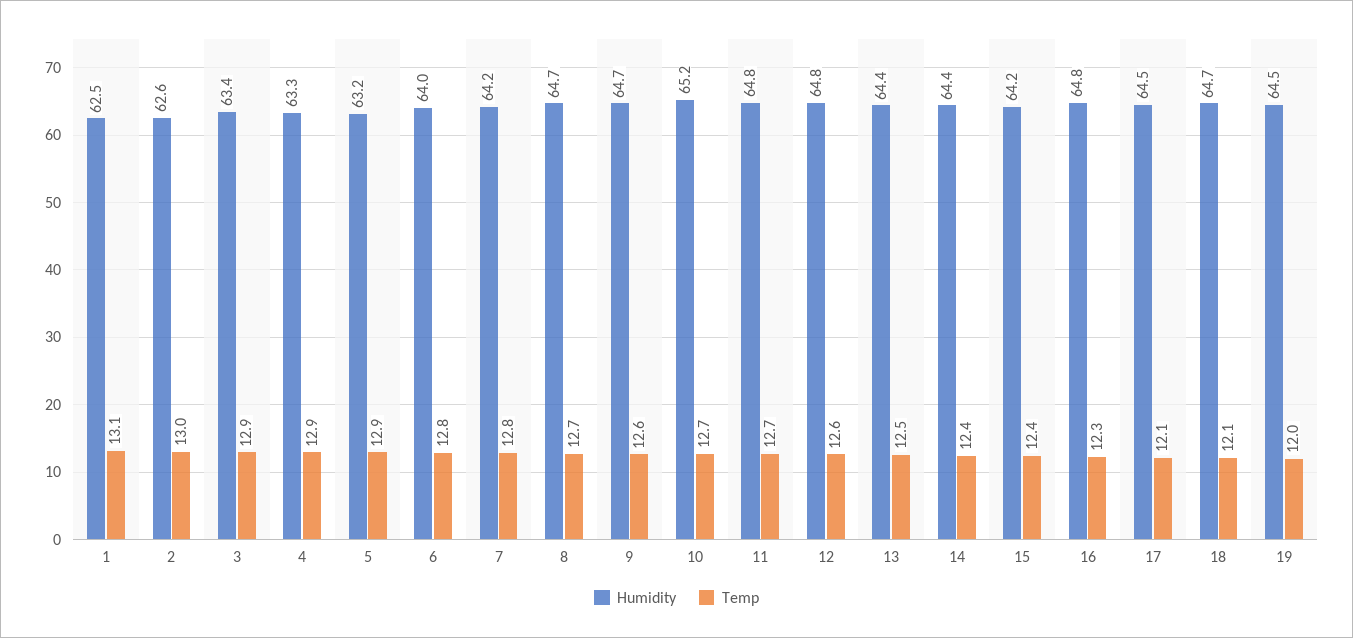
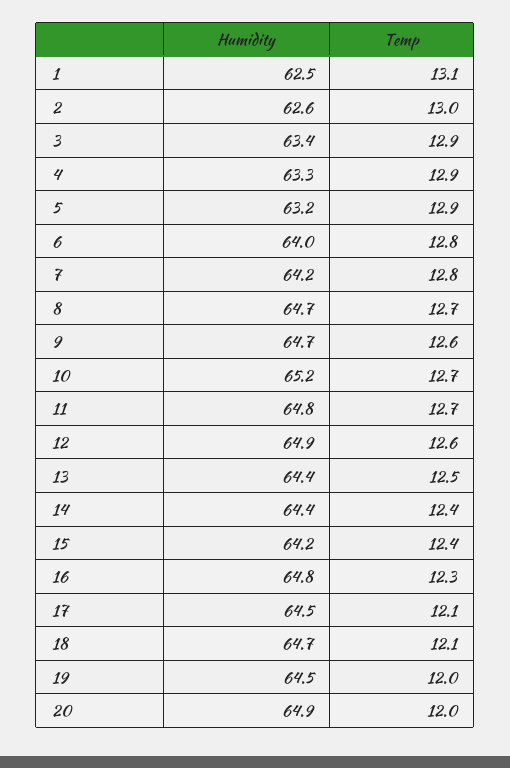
  {
    "Humidity": {
      "1": 62.5,
      "2": 62.6,
      "3": 63.4,
      "4": 63.3,
      "5": 63.2,
      "6": 64,
      "7": 64.2,
      "8": 64.7,
      "9": 64.7,
      "10": 65.2,
      "11": 64.8,
-     "12": 64.8,
+     "12": 64.9,
      "13": 64.4,
      "14": 64.4,
      "15": 64.2,
      "16": 64.8,
      "17": 64.5,
      "18": 64.7,
-     "19": 64.5
+     "19": 64.5,
+     "20": 64.9
    },
    "Temp": {
      "1": 13.1,
      "2": 13,
      "3": 12.9,
      "4": 12.9,
      "5": 12.9,
      "6": 12.8,
      "7": 12.8,
      "8": 12.7,
      "9": 12.6,
      "10": 12.7,
      "11": 12.7,
      "12": 12.6,
      "13": 12.5,
      "14": 12.4,
      "15": 12.4,
      "16": 12.3,
      "17": 12.1,
      "18": 12.1,
-     "19": 12
+     "19": 12,
+     "20": 12
    }
  }

